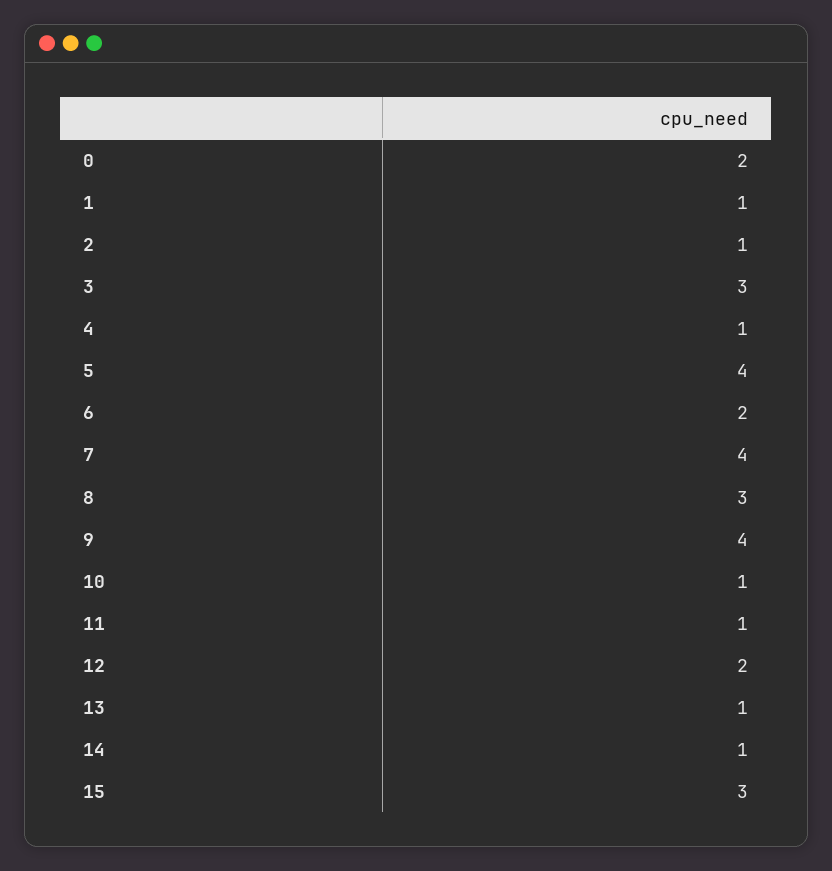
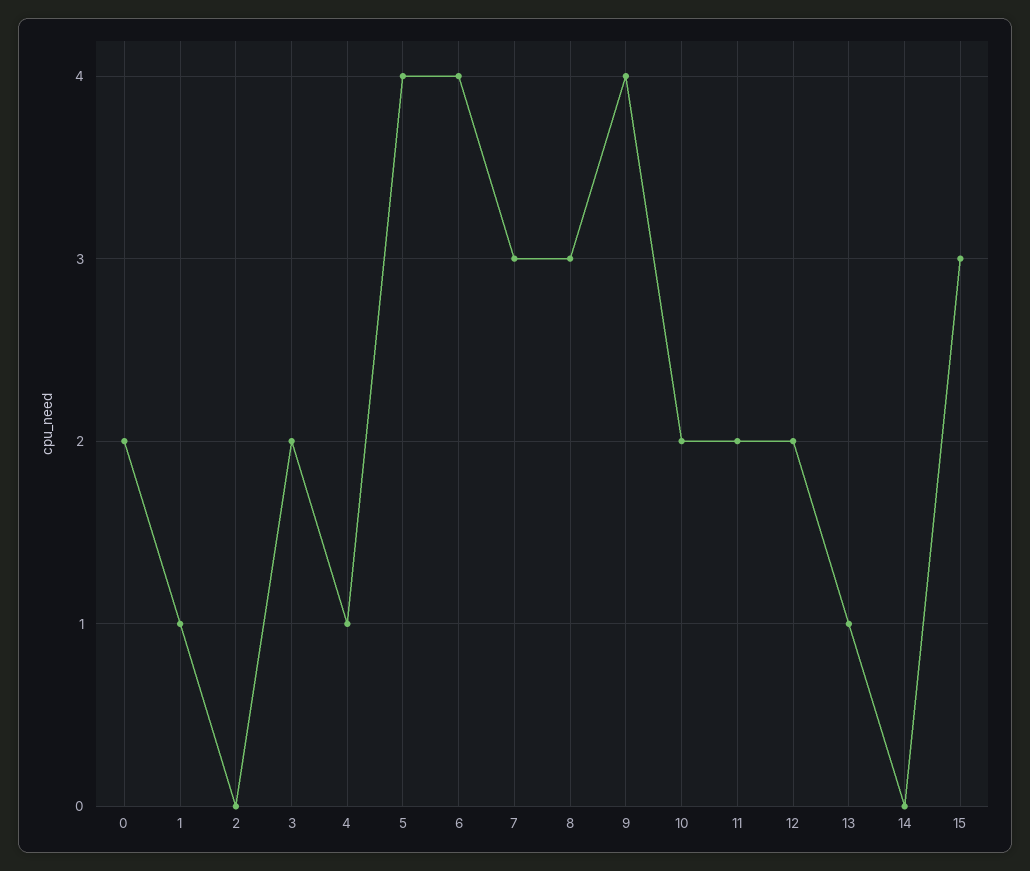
  {
    "0": 2,
    "1": 1,
-   "2": 1,
+   "2": 0,
-   "3": 3,
+   "3": 2,
    "4": 1,
    "5": 4,
-   "6": 2,
+   "6": 4,
-   "7": 4,
+   "7": 3,
    "8": 3,
    "9": 4,
-   "10": 1,
+   "10": 2,
-   "11": 1,
+   "11": 2,
    "12": 2,
    "13": 1,
-   "14": 1,
+   "14": 0,
    "15": 3
  }

